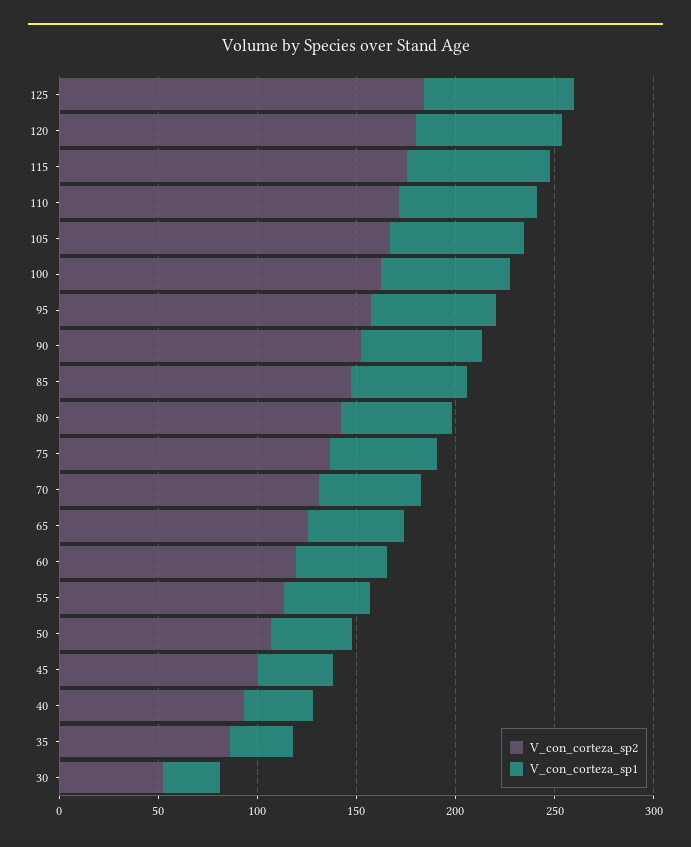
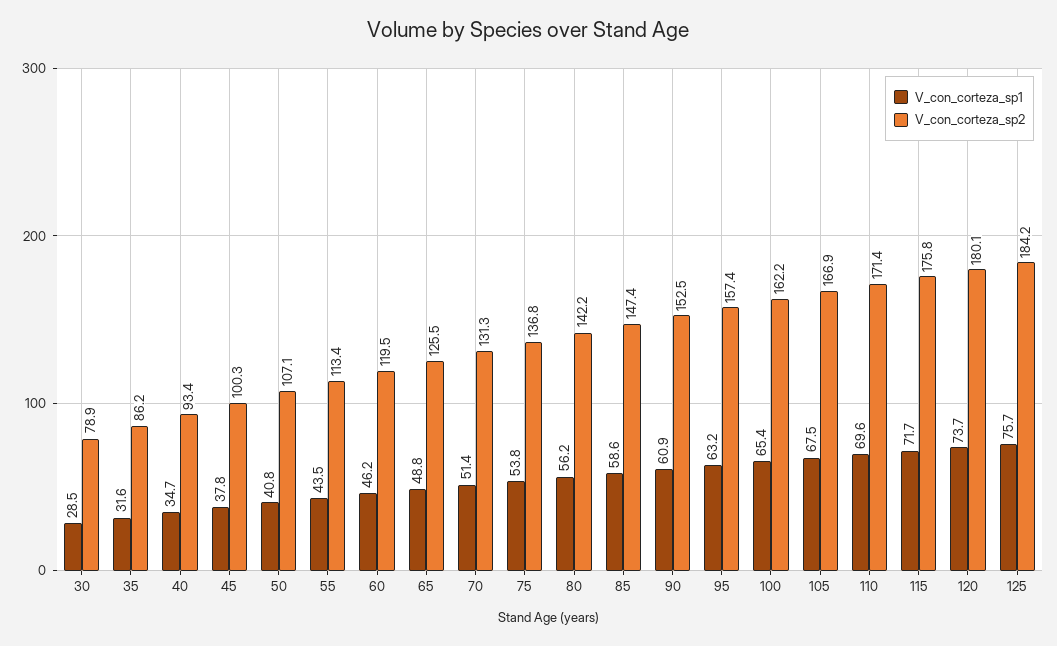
  {
    "V_con_corteza_sp2": {
      "125": 184.2,
      "120": 180.1,
      "115": 175.8,
      "110": 171.4,
      "105": 166.9,
      "100": 162.2,
      "95": 157.4,
      "90": 152.5,
      "85": 147.4,
      "80": 142.2,
      "75": 136.8,
      "70": 131.3,
      "65": 125.5,
      "60": 119.5,
      "55": 113.4,
      "50": 107.1,
      "45": 100.3,
      "40": 93.4,
      "35": 86.2,
-     "30": 50
+     "30": 78.9
    },
    "V_con_corteza_sp1": {
      "125": 75.7,
      "120": 73.7,
      "115": 71.7,
      "110": 69.6,
      "105": 67.5,
      "100": 65.4,
      "95": 63.2,
      "90": 60.9,
      "85": 58.6,
      "80": 56.2,
      "75": 53.8,
      "70": 51.4,
      "65": 48.8,
      "60": 46.2,
      "55": 43.5,
      "50": 40.8,
      "45": 37.8,
      "40": 34.7,
      "35": 31.6,
      "30": 28.5
    }
  }

